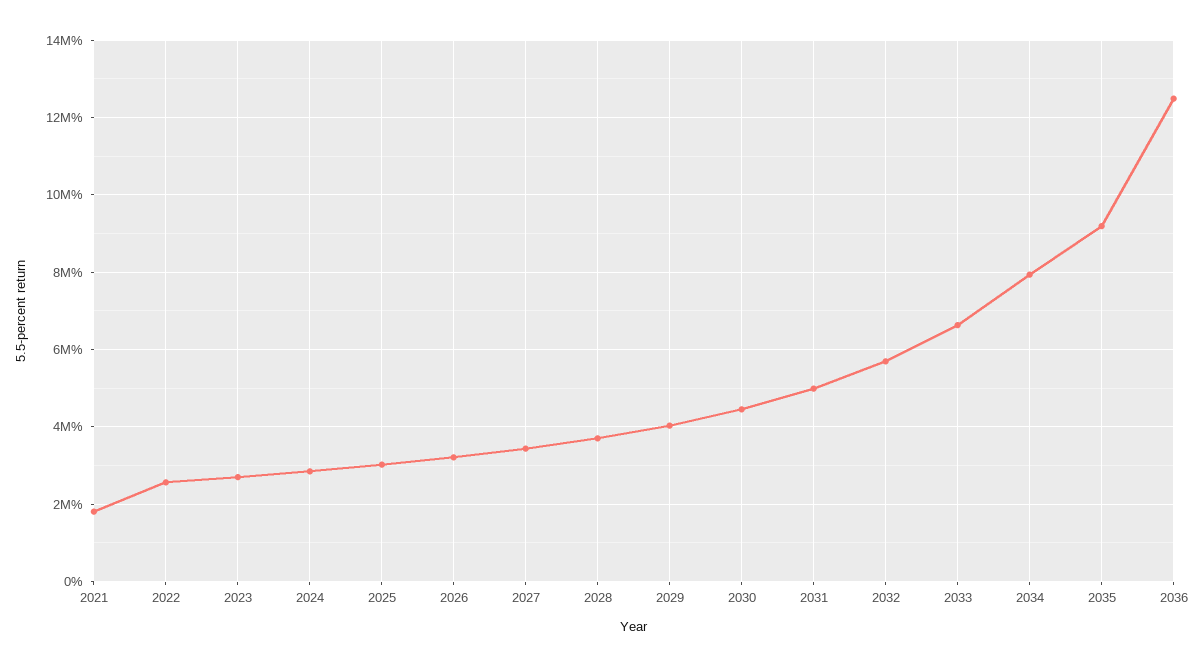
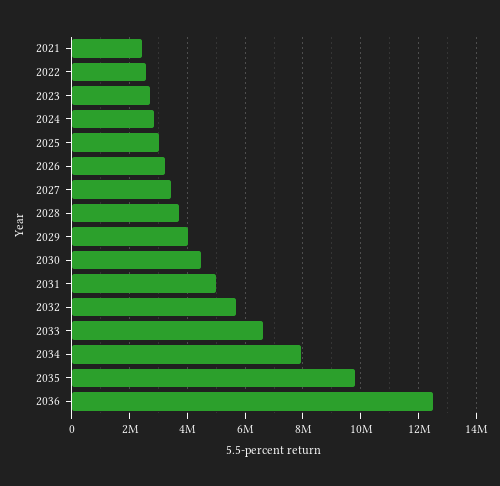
  {
-   "2021": 1800000,
+   "2021": 2500000,
    "2022": 2600000,
    "2023": 2800000,
    "2024": 2800000,
    "2025": 3000000,
    "2026": 3200000,
    "2027": 3400000,
    "2028": 3800000,
    "2029": 4000000,
    "2030": 4400000,
    "2031": 5000000,
    "2032": 5600000,
    "2033": 6600000,
    "2034": 8000000,
-   "2035": 9200000,
+   "2035": 9750000,
    "2036": 12400000
  }

